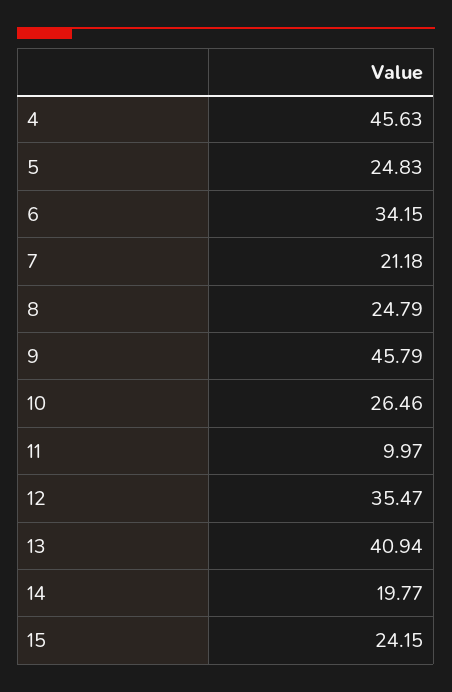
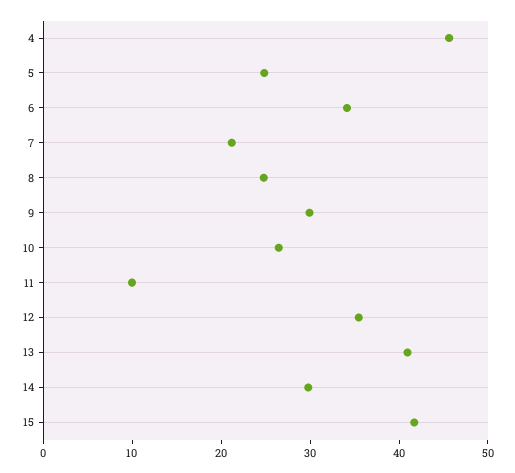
  {
    "4": 45.63,
    "5": 24.83,
    "6": 34.15,
    "7": 21.18,
    "8": 24.79,
-   "9": 45.79,
+   "9": 30,
    "10": 26.46,
    "11": 9.97,
    "12": 35.47,
    "13": 40.94,
-   "14": 19.77,
+   "14": 30,
-   "15": 24.15
+   "15": 42
  }

